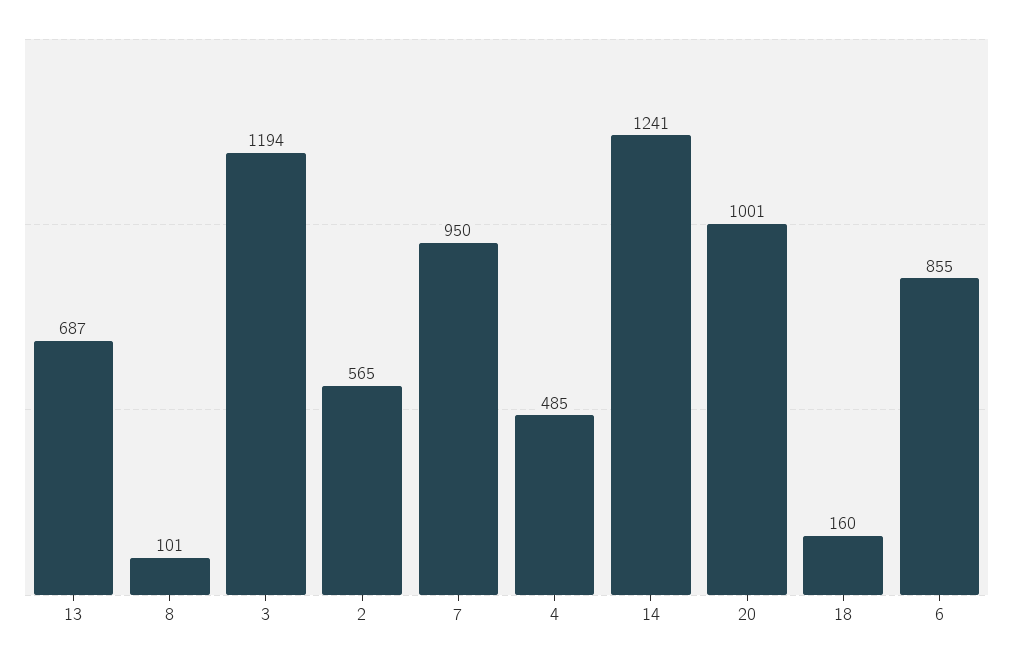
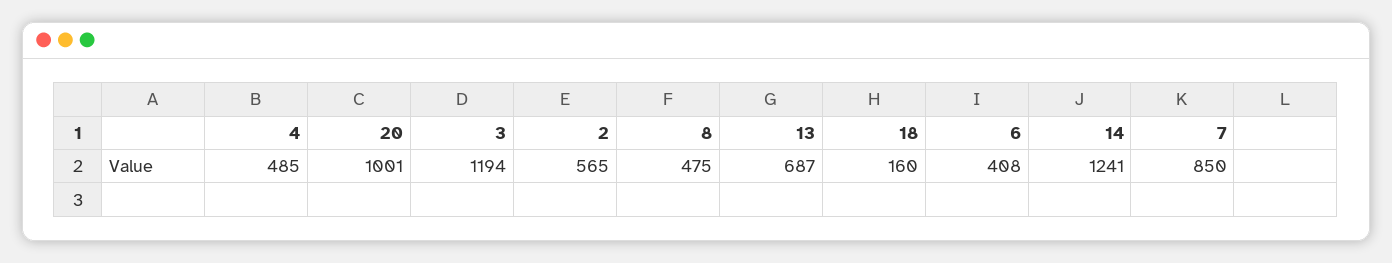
  {
    "13": 687,
-   "8": 101,
+   "8": 475,
    "3": 1194,
    "2": 565,
-   "7": 950,
+   "7": 850,
    "4": 485,
    "14": 1241,
    "20": 1001,
    "18": 160,
-   "6": 855
+   "6": 408
  }

